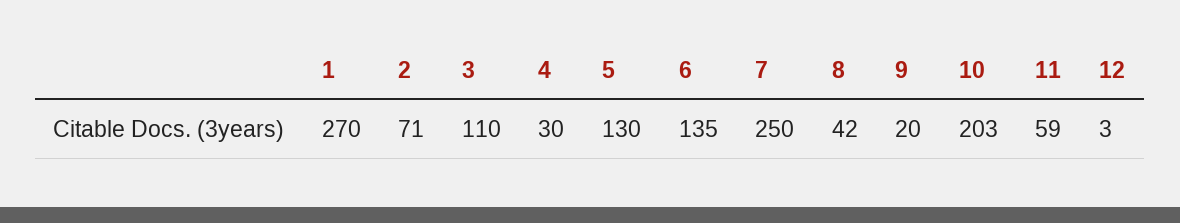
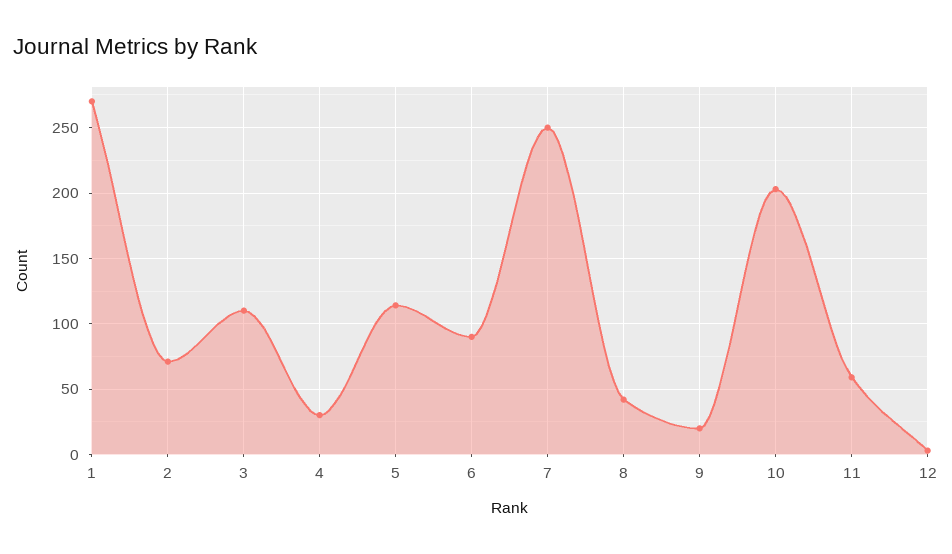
  {
    "1": 270,
    "2": 71,
    "3": 110,
    "4": 30,
-   "5": 130,
+   "5": 115,
-   "6": 135,
+   "6": 90,
    "7": 250,
    "8": 42,
    "9": 20,
    "10": 203,
    "11": 59,
    "12": 3
  }

